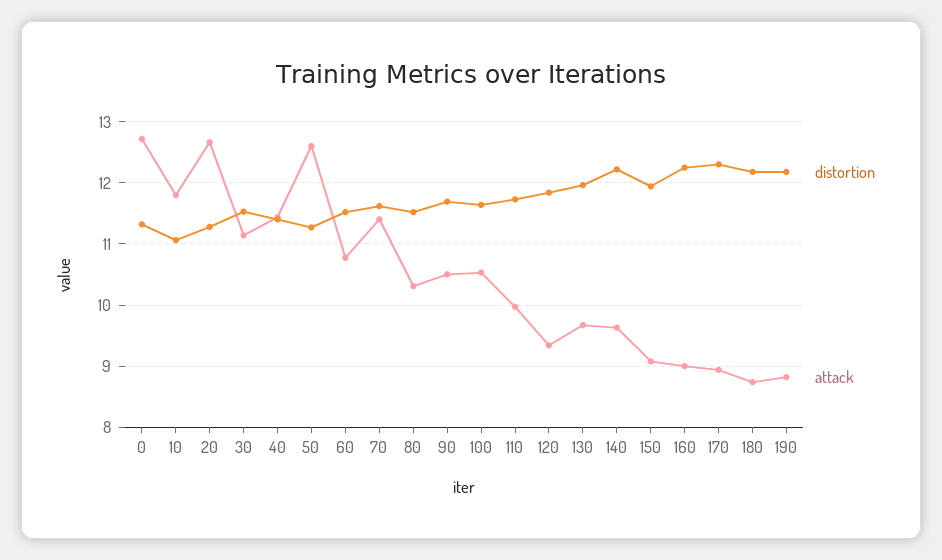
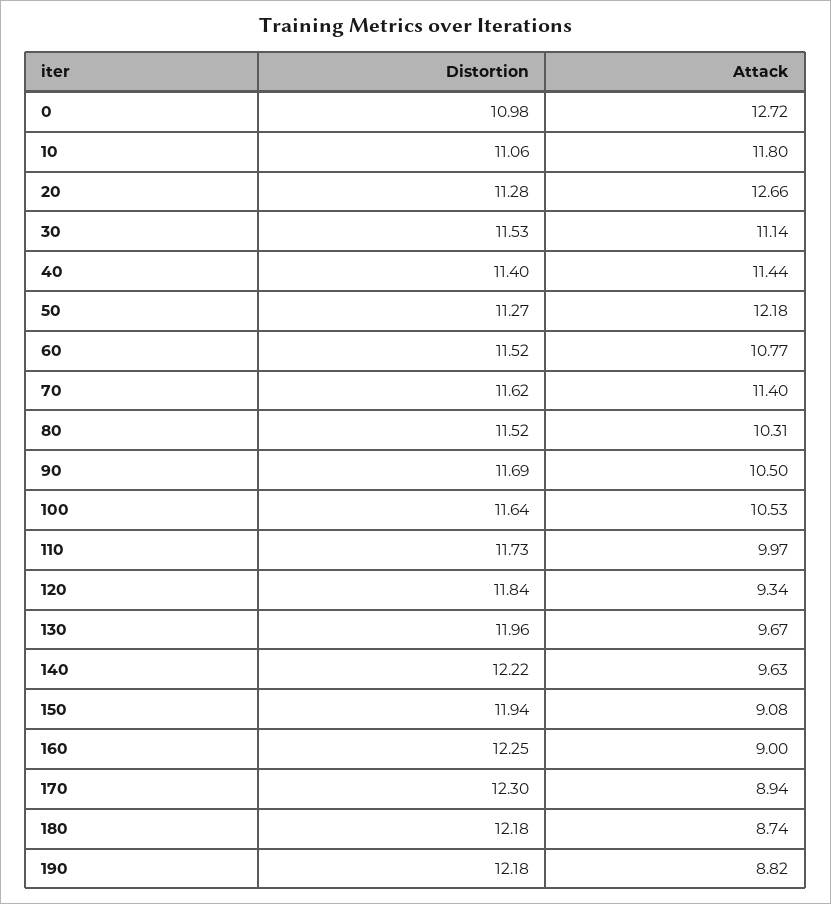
  {
    "distortion": {
-     "0": 11.3,
+     "0": 10.98,
      "10": 11.06,
      "20": 11.28,
      "30": 11.53,
      "40": 11.4,
      "50": 11.27,
      "60": 11.52,
      "70": 11.62,
      "80": 11.52,
      "90": 11.69,
      "100": 11.64,
      "110": 11.73,
      "120": 11.84,
      "130": 11.96,
      "140": 12.22,
      "150": 11.94,
      "160": 12.25,
      "170": 12.3,
      "180": 12.18,
      "190": 12.18
    },
    "attack": {
      "0": 12.72,
      "10": 11.8,
      "20": 12.66,
      "30": 11.14,
      "40": 11.44,
-     "50": 12.6,
+     "50": 12.18,
      "60": 10.77,
      "70": 11.4,
      "80": 10.31,
      "90": 10.5,
      "100": 10.53,
      "110": 9.97,
      "120": 9.34,
      "130": 9.67,
      "140": 9.63,
      "150": 9.08,
      "160": 9,
      "170": 8.94,
      "180": 8.74,
      "190": 8.82
    }
  }

